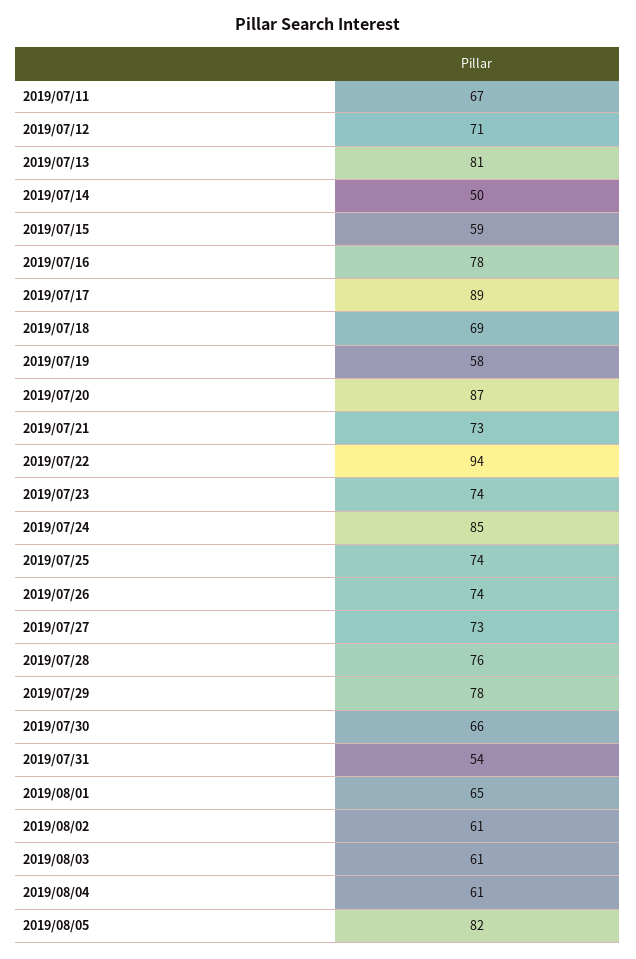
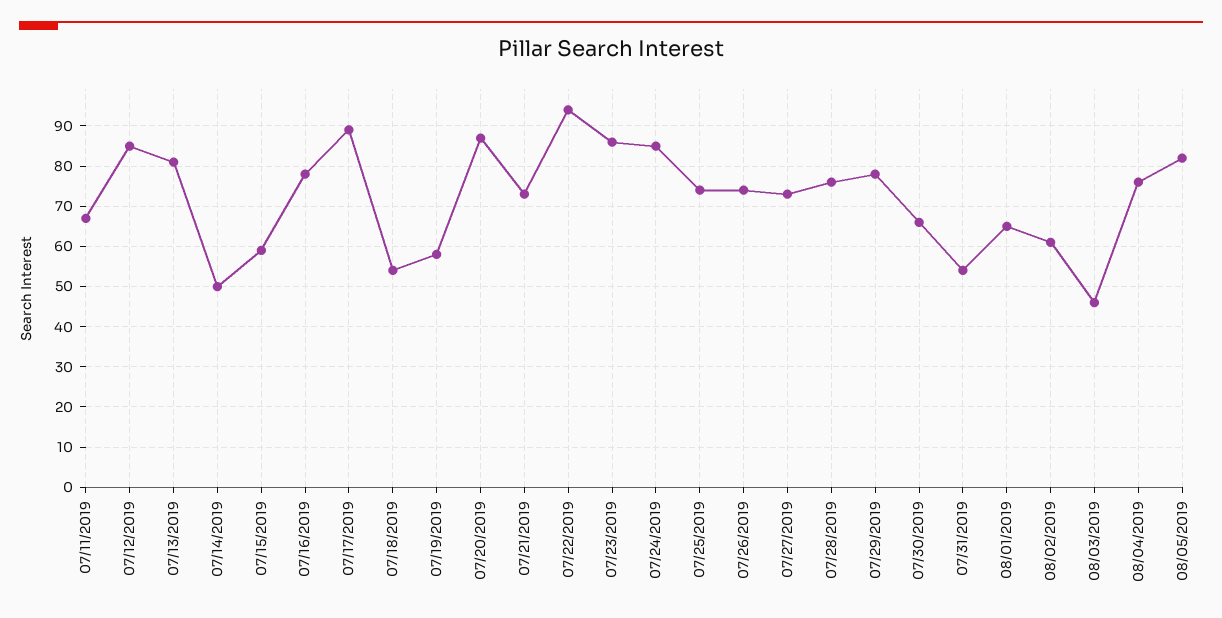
  {
    "2019/07/11": 67,
-   "2019/07/12": 71,
+   "2019/07/12": 85,
    "2019/07/13": 81,
    "2019/07/14": 50,
    "2019/07/15": 59,
    "2019/07/16": 78,
    "2019/07/17": 89,
-   "2019/07/18": 69,
+   "2019/07/18": 55,
    "2019/07/19": 58,
    "2019/07/20": 87,
    "2019/07/21": 73,
    "2019/07/22": 94,
-   "2019/07/23": 74,
+   "2019/07/23": 85,
    "2019/07/24": 85,
    "2019/07/25": 74,
    "2019/07/26": 74,
    "2019/07/27": 73,
    "2019/07/28": 76,
    "2019/07/29": 78,
    "2019/07/30": 66,
    "2019/07/31": 54,
    "2019/08/01": 65,
    "2019/08/02": 61,
-   "2019/08/03": 61,
+   "2019/08/03": 45,
-   "2019/08/04": 61,
+   "2019/08/04": 75,
    "2019/08/05": 82
  }

